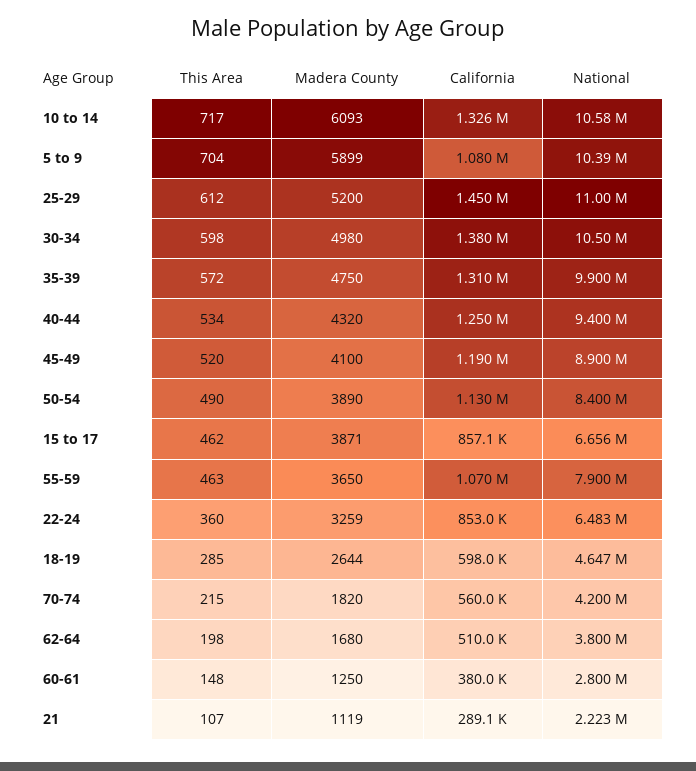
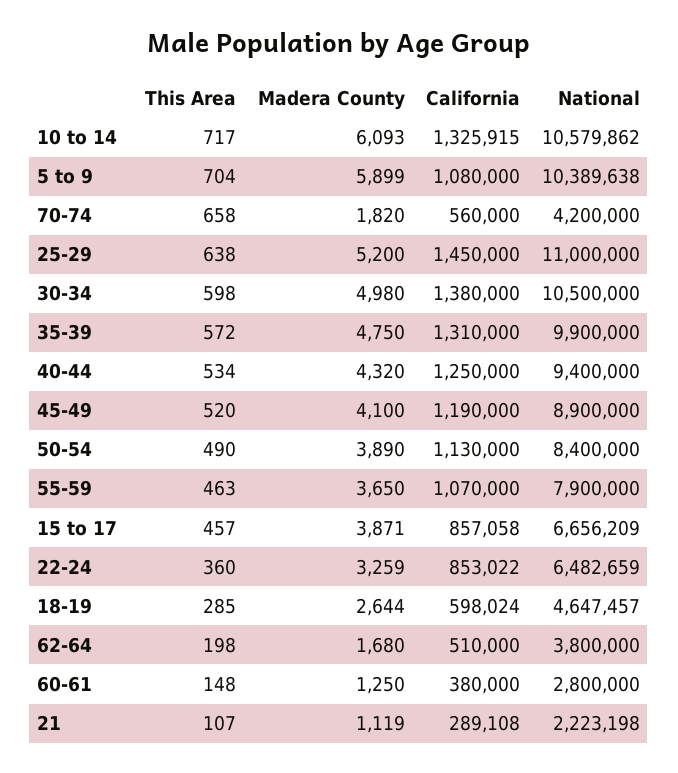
  {
    "This Area": {
      "10 to 14": 717,
      "5 to 9": 704,
-     "25-29": 612,
+     "25-29": 638,
      "30-34": 598,
      "35-39": 572,
      "40-44": 534,
      "45-49": 520,
      "50-54": 490,
-     "15 to 17": 462,
+     "15 to 17": 457,
      "55-59": 463,
      "22-24": 360,
      "18-19": 285,
-     "70-74": 215,
+     "70-74": 658,
      "62-64": 198,
      "60-61": 148,
      "21": 107
    },
    "Madera County": {
      "10 to 14": 6093,
      "5 to 9": 5899,
      "25-29": 5200,
      "30-34": 4980,
      "35-39": 4750,
      "40-44": 4320,
      "45-49": 4100,
      "50-54": 3890,
      "15 to 17": 3871,
      "55-59": 3650,
      "22-24": 3259,
      "18-19": 2644,
      "70-74": 1820,
      "62-64": 1680,
      "60-61": 1250,
      "21": 1119
    },
    "California": {
      "10 to 14": 1325915,
      "5 to 9": 1080000,
      "25-29": 1450000,
      "30-34": 1380000,
      "35-39": 1310000,
      "40-44": 1250000,
      "45-49": 1190000,
      "50-54": 1130000,
      "15 to 17": 857058,
      "55-59": 1070000,
      "22-24": 853022,
      "18-19": 598024,
      "70-74": 560000,
      "62-64": 510000,
      "60-61": 380000,
      "21": 289108
    },
    "National": {
      "10 to 14": 10579862,
      "5 to 9": 10389638,
      "25-29": 11000000,
      "30-34": 10500000,
      "35-39": 9900000,
      "40-44": 9400000,
      "45-49": 8900000,
      "50-54": 8400000,
      "15 to 17": 6656209,
      "55-59": 7900000,
      "22-24": 6482659,
      "18-19": 4647457,
      "70-74": 4200000,
      "62-64": 3800000,
      "60-61": 2800000,
      "21": 2223198
    }
  }

